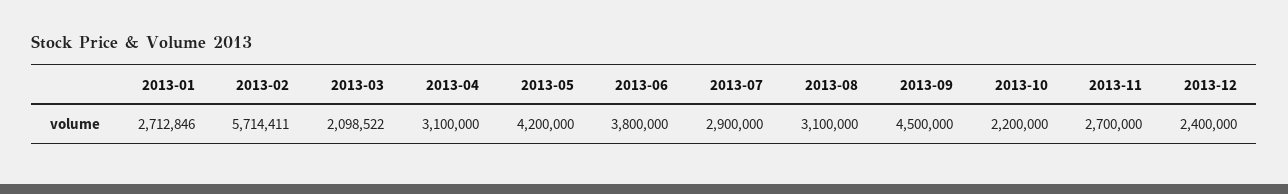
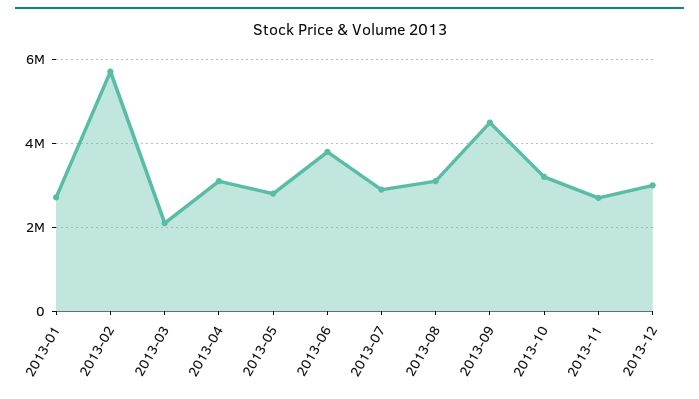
  {
    "2013-01": 2712846,
    "2013-02": 5714411,
    "2013-03": 2098522,
    "2013-04": 3100000,
-   "2013-05": 4200000,
+   "2013-05": 2800000,
    "2013-06": 3800000,
    "2013-07": 2900000,
    "2013-08": 3100000,
    "2013-09": 4500000,
-   "2013-10": 2200000,
+   "2013-10": 3200000,
    "2013-11": 2700000,
-   "2013-12": 2400000
+   "2013-12": 3000000
  }

